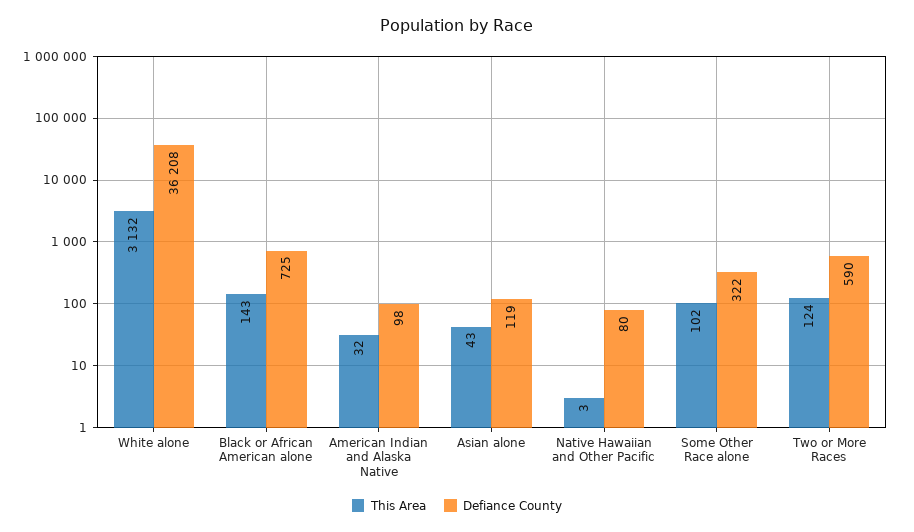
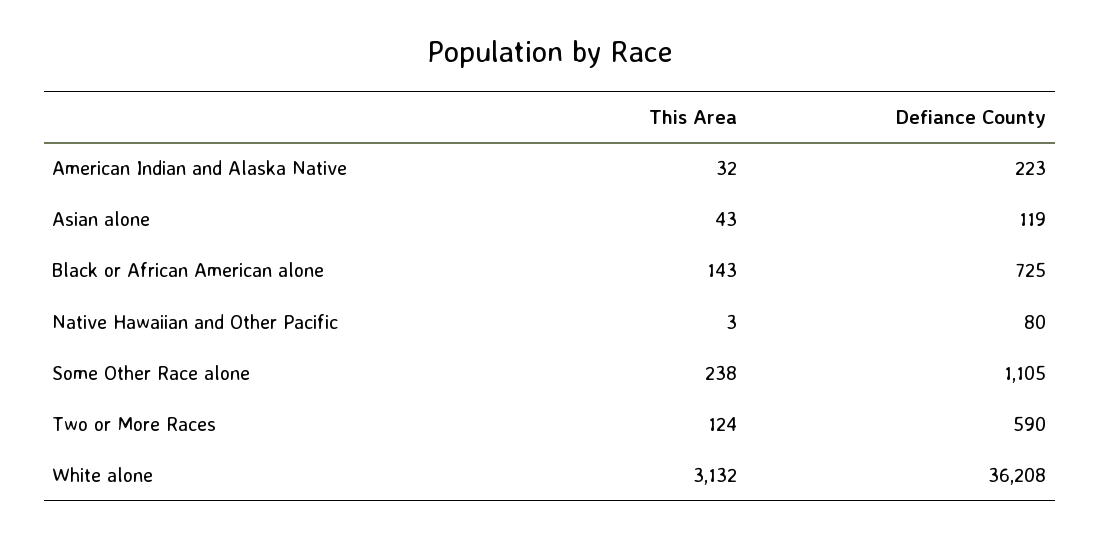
  {
    "This Area": {
      "White alone": 3132,
      "Black or African American alone": 143,
      "American Indian and Alaska Native": 32,
      "Asian alone": 43,
      "Native Hawaiian and Other Pacific": 3,
-     "Some Other Race alone": 102,
+     "Some Other Race alone": 238,
      "Two or More Races": 124
    },
    "Defiance County": {
      "White alone": 36208,
      "Black or African American alone": 725,
-     "American Indian and Alaska Native": 98,
+     "American Indian and Alaska Native": 223,
      "Asian alone": 119,
      "Native Hawaiian and Other Pacific": 80,
-     "Some Other Race alone": 322,
+     "Some Other Race alone": 1105,
      "Two or More Races": 590
    }
  }

